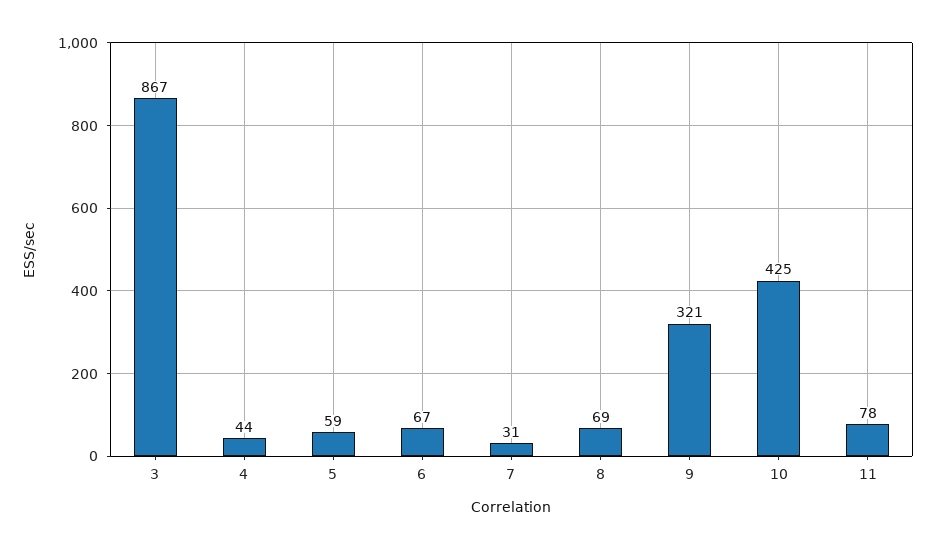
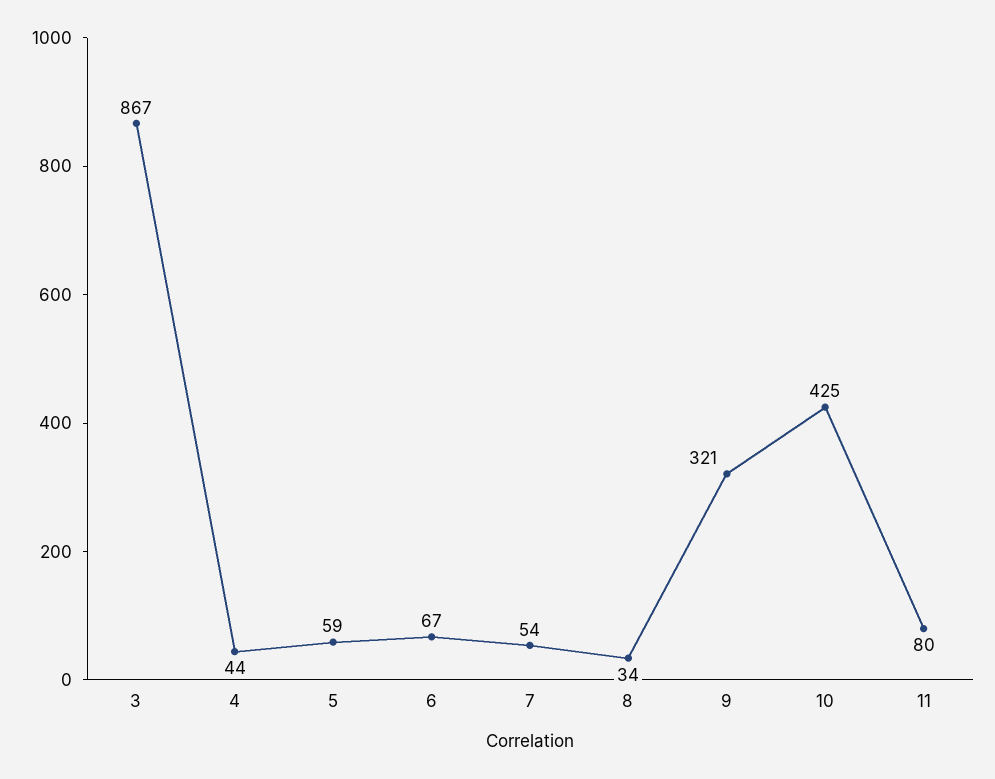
  {
    "3": 867,
    "4": 44,
    "5": 59,
    "6": 67,
-   "7": 31,
+   "7": 54,
-   "8": 69,
+   "8": 34,
    "9": 321,
    "10": 425,
-   "11": 78
+   "11": 80
  }

